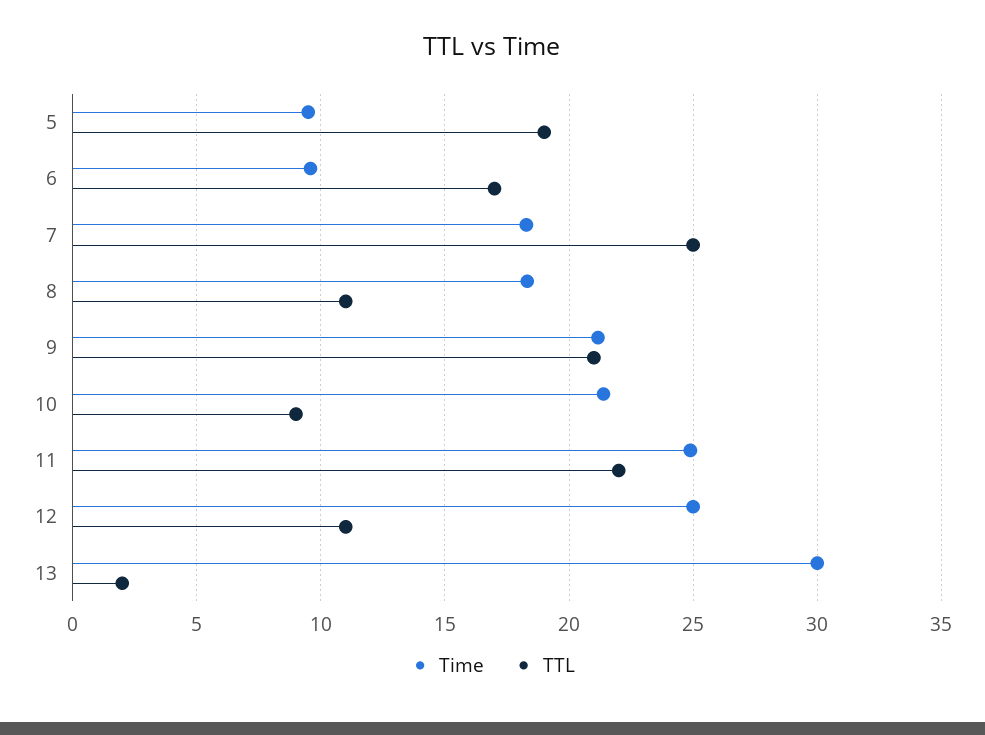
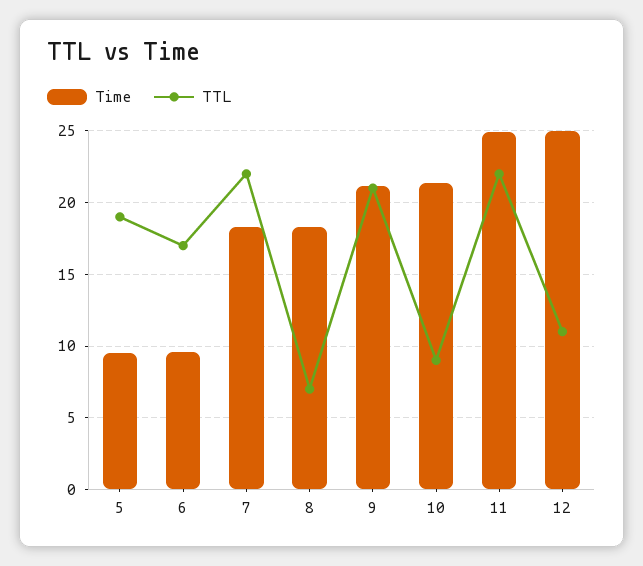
  {
    "Time": {
      "5": 9.5,
      "6": 9.5,
      "7": 18.5,
      "8": 18.5,
      "9": 21,
      "10": 21.5,
      "11": 25,
-     "12": 25,
+     "12": 25
-     "13": 30
    },
    "TTL": {
      "5": 19,
      "6": 17,
-     "7": 25,
+     "7": 22,
-     "8": 11,
+     "8": 7,
      "9": 21,
      "10": 9,
      "11": 22,
-     "12": 11,
+     "12": 11
-     "13": 2
    }
  }

